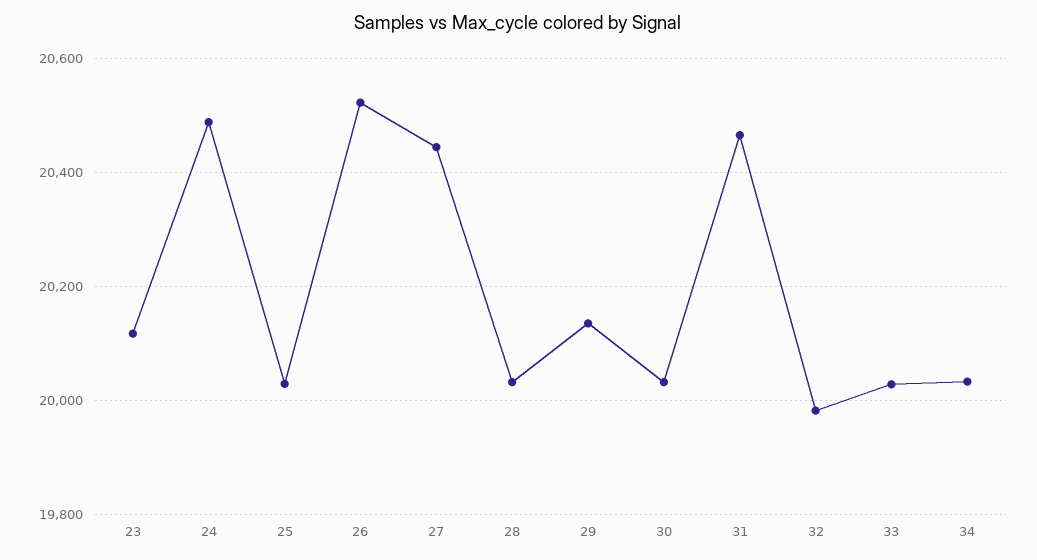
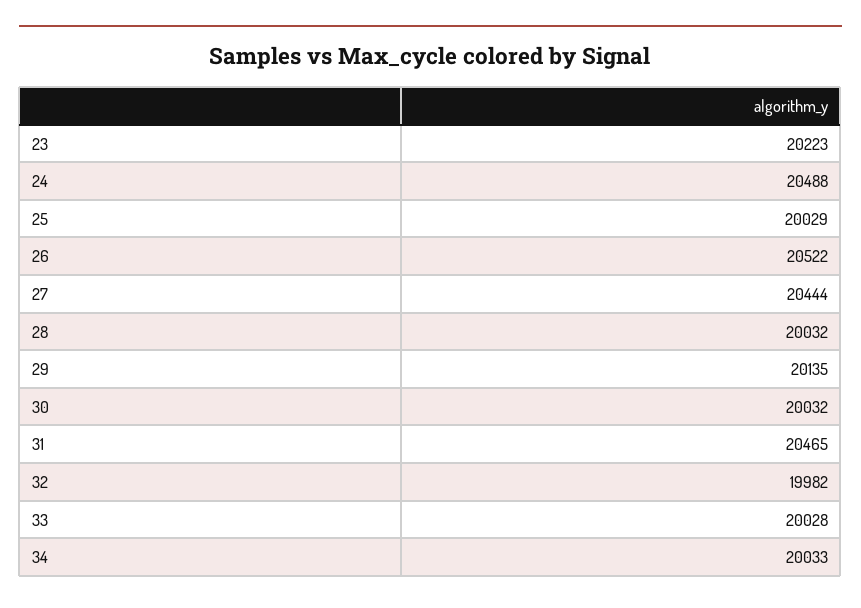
  {
-   "23": 20120,
+   "23": 20223,
    "24": 20488,
    "25": 20029,
    "26": 20522,
    "27": 20444,
    "28": 20032,
    "29": 20135,
    "30": 20032,
    "31": 20465,
    "32": 19982,
    "33": 20028,
    "34": 20033
  }

